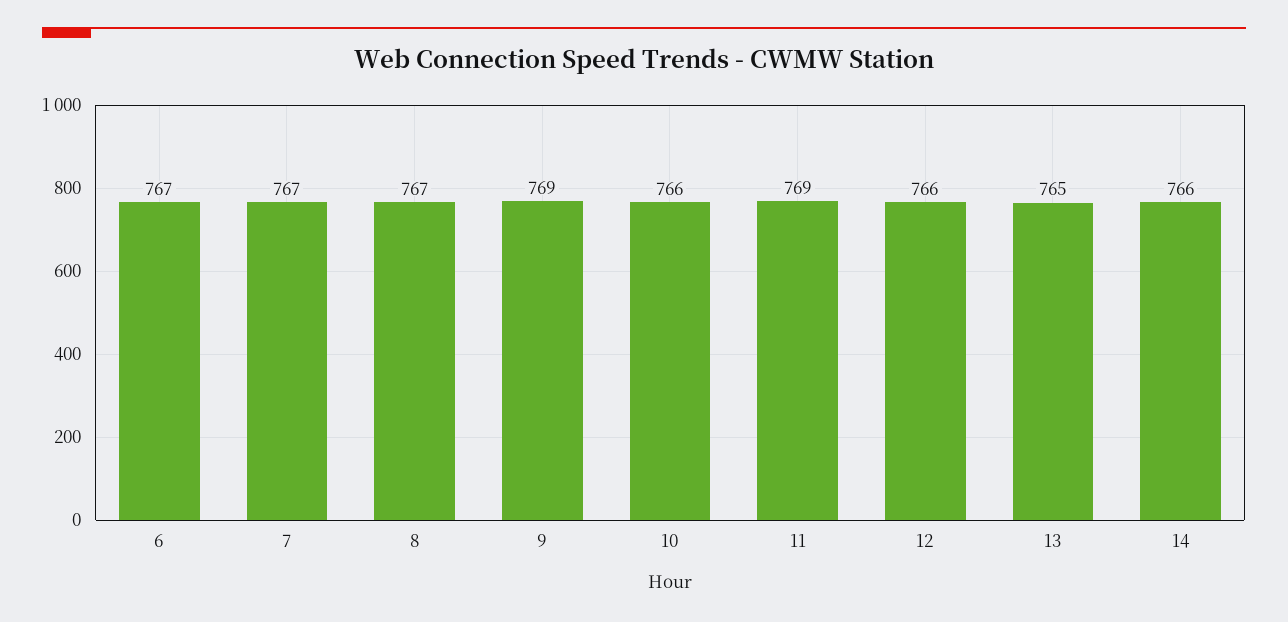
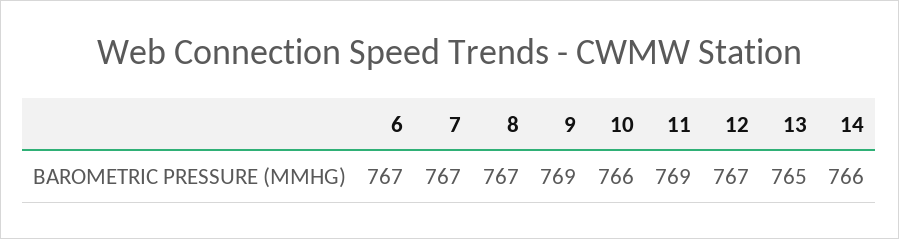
  {
    "6": 767,
    "7": 767,
    "8": 767,
    "9": 769,
    "10": 766,
    "11": 769,
-   "12": 766,
+   "12": 767,
    "13": 765,
    "14": 766
  }

